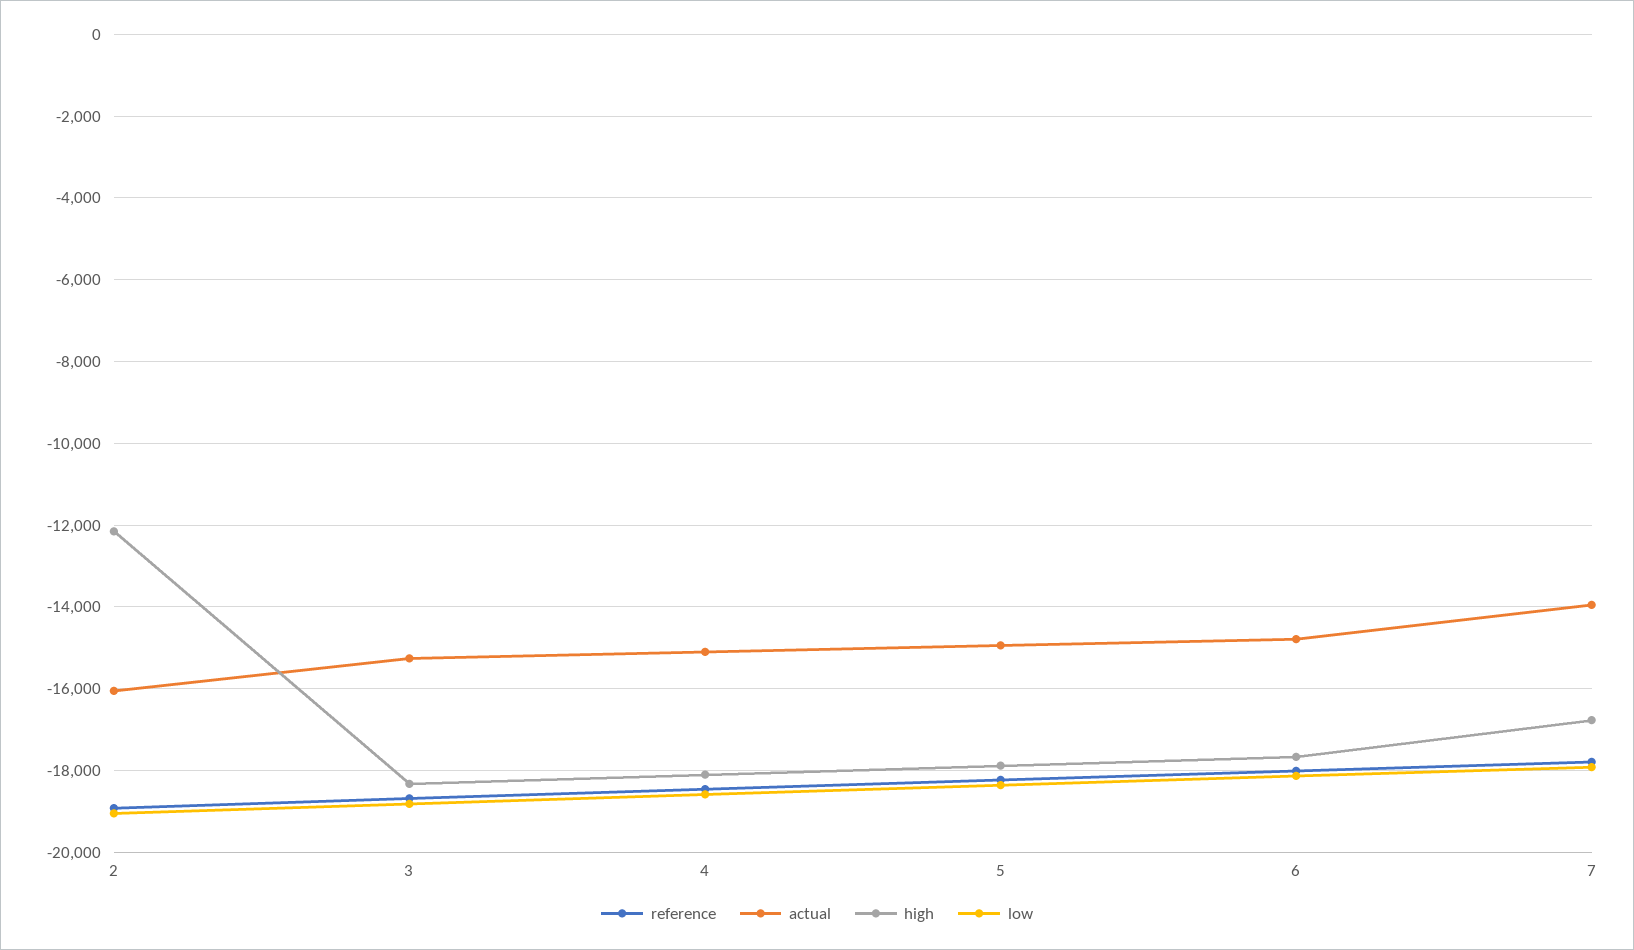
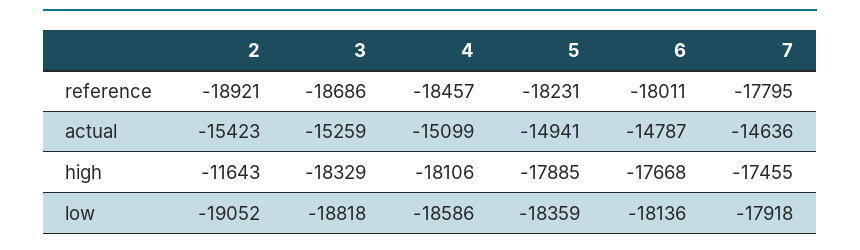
  {
    "reference": {
      "2": -18921,
      "3": -18686,
      "4": -18457,
      "5": -18231,
      "6": -18011,
      "7": -17795
    },
    "actual": {
-     "2": -16000,
+     "2": -15423,
      "3": -15259,
      "4": -15099,
      "5": -14941,
      "6": -14787,
-     "7": -14000
+     "7": -14636
    },
    "high": {
-     "2": -12200,
+     "2": -11643,
      "3": -18329,
      "4": -18106,
      "5": -17885,
      "6": -17668,
-     "7": -16800
+     "7": -17455
    },
    "low": {
      "2": -19052,
      "3": -18818,
      "4": -18586,
      "5": -18359,
      "6": -18136,
      "7": -17918
    }
  }

